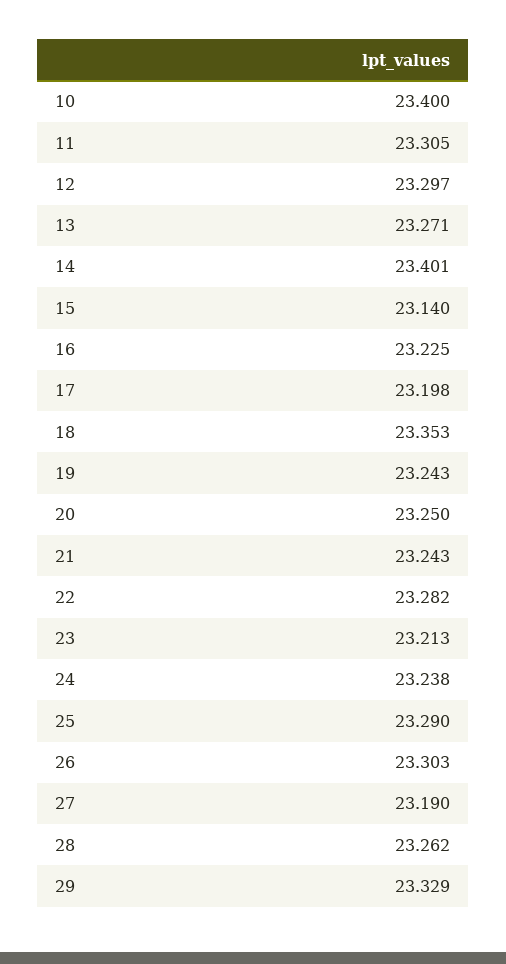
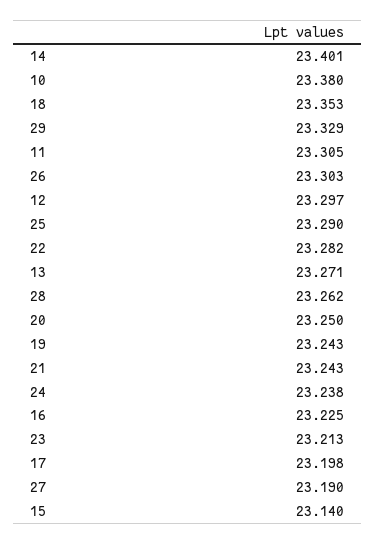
  {
-   "10": 23.4,
+   "10": 23.38,
    "11": 23.305,
    "12": 23.297,
    "13": 23.271,
    "14": 23.401,
    "15": 23.14,
    "16": 23.225,
    "17": 23.198,
    "18": 23.353,
    "19": 23.243,
    "20": 23.25,
    "21": 23.243,
    "22": 23.282,
    "23": 23.213,
    "24": 23.238,
    "25": 23.29,
    "26": 23.303,
    "27": 23.19,
    "28": 23.262,
    "29": 23.329
  }

